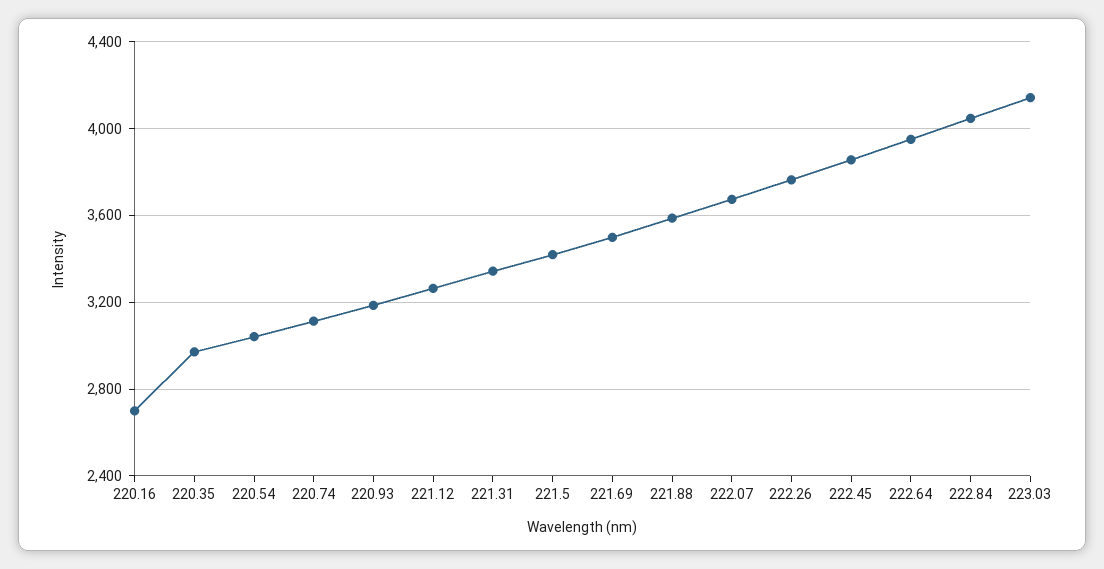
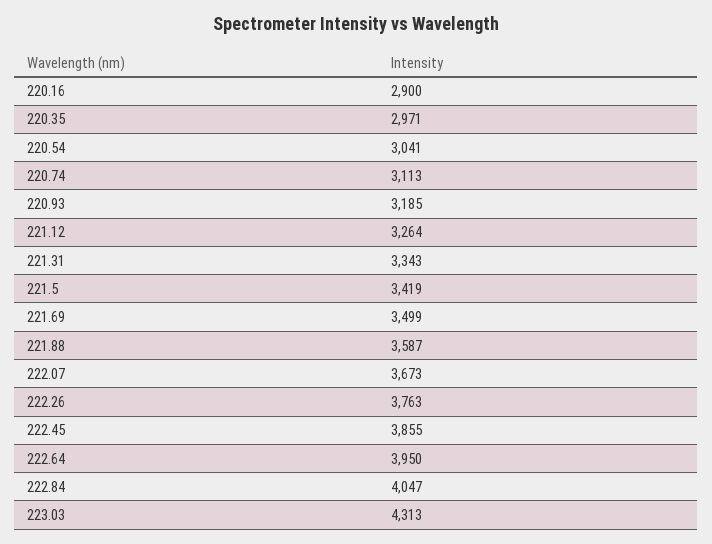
  {
-   "220.16": 2700,
+   "220.16": 2900,
    "220.35": 2971,
    "220.54": 3041,
    "220.74": 3113,
    "220.93": 3185,
    "221.12": 3264,
    "221.31": 3343,
    "221.5": 3419,
    "221.69": 3499,
    "221.88": 3587,
    "222.07": 3673,
    "222.26": 3763,
    "222.45": 3855,
    "222.64": 3950,
    "222.84": 4047,
-   "223.03": 4150
+   "223.03": 4313
  }

